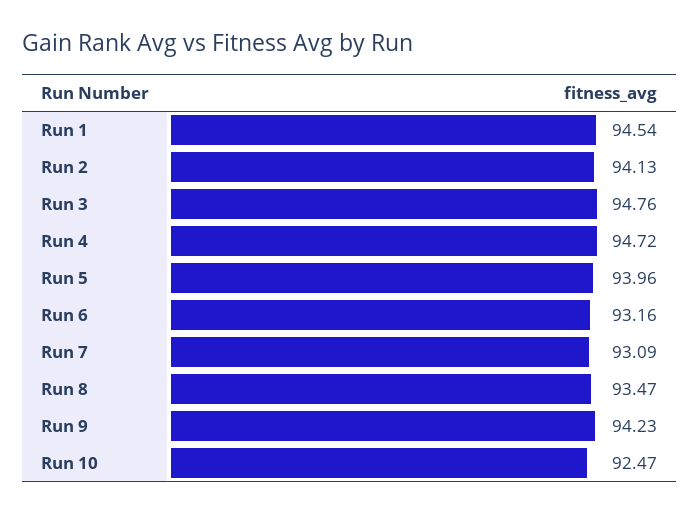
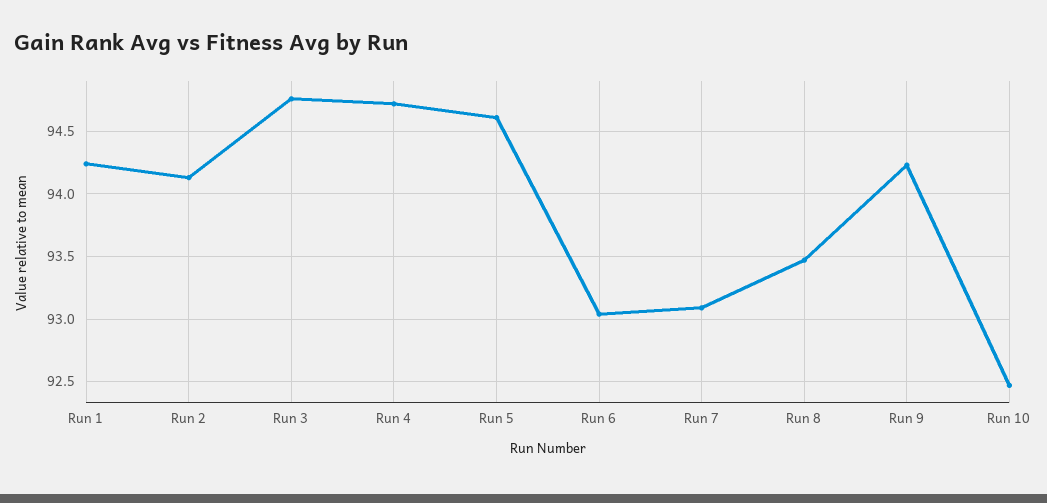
  {
-   "Run 1": 94.54,
+   "Run 1": 94.25,
    "Run 2": 94.13,
    "Run 3": 94.76,
    "Run 4": 94.72,
-   "Run 5": 93.96,
+   "Run 5": 94.6,
-   "Run 6": 93.16,
+   "Run 6": 93.05,
    "Run 7": 93.09,
    "Run 8": 93.47,
    "Run 9": 94.23,
    "Run 10": 92.47
  }

